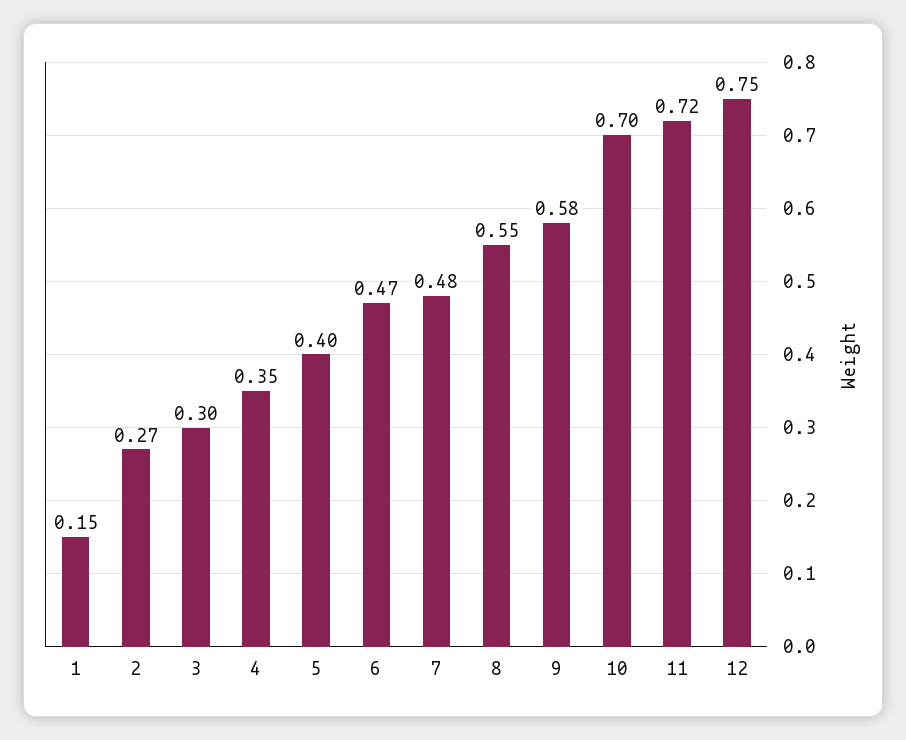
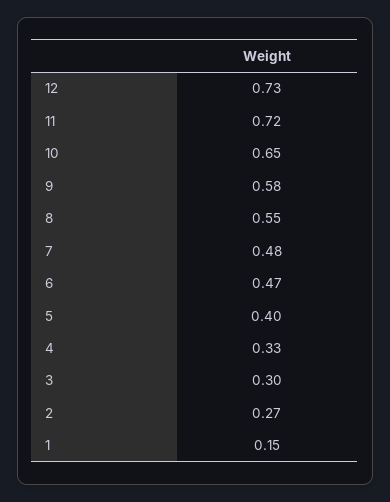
  {
    "1": 0.15,
    "2": 0.27,
    "3": 0.3,
-   "4": 0.35,
+   "4": 0.33,
    "5": 0.4,
    "6": 0.47,
    "7": 0.48,
    "8": 0.55,
    "9": 0.58,
-   "10": 0.7,
+   "10": 0.65,
    "11": 0.72,
-   "12": 0.75
+   "12": 0.73
  }

